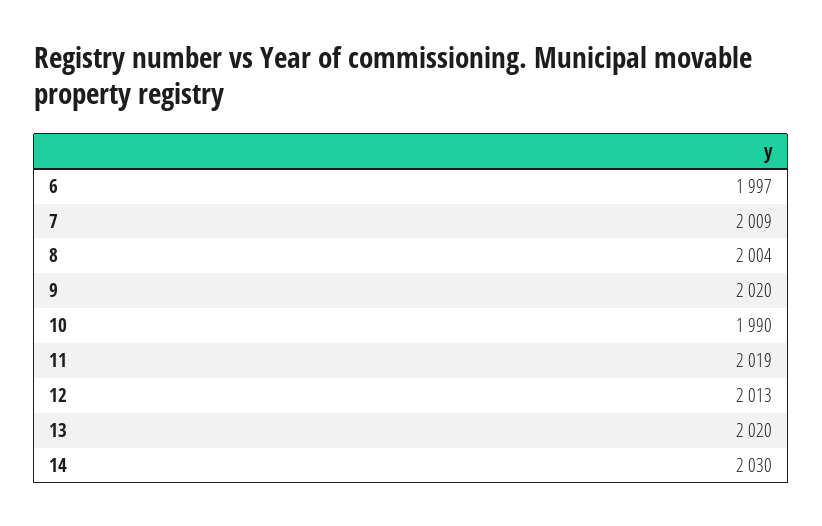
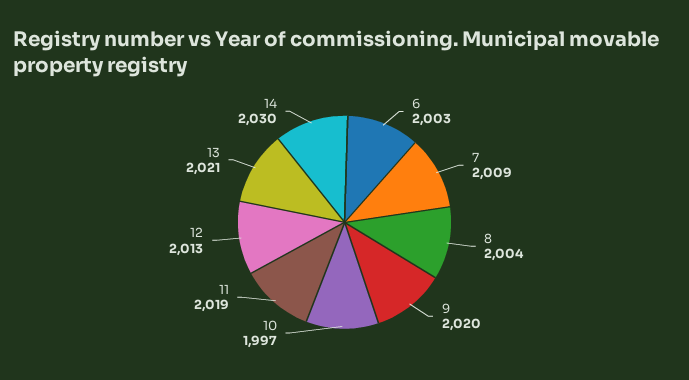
  {
-   "6": 1997,
+   "6": 2003,
    "7": 2009,
    "8": 2004,
    "9": 2020,
-   "10": 1990,
+   "10": 1997,
    "11": 2019,
    "12": 2013,
-   "13": 2020,
+   "13": 2021,
    "14": 2030
  }

